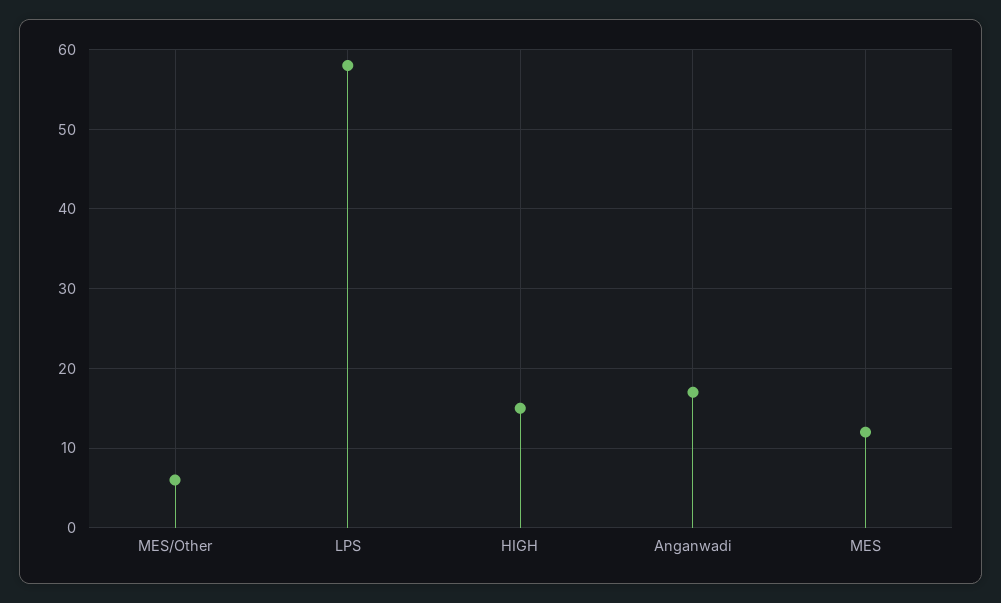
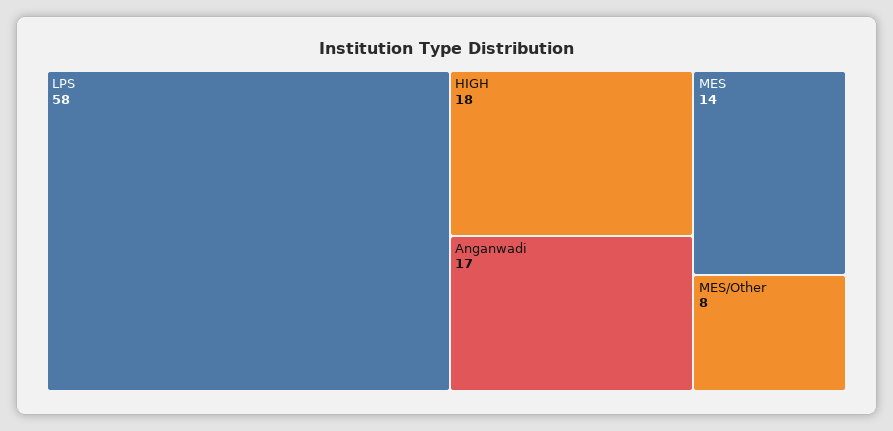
  {
-   "MES/Other": 6,
+   "MES/Other": 8,
    "LPS": 58,
-   "HIGH": 15,
+   "HIGH": 18,
    "Anganwadi": 17,
-   "MES": 12
+   "MES": 14
  }

